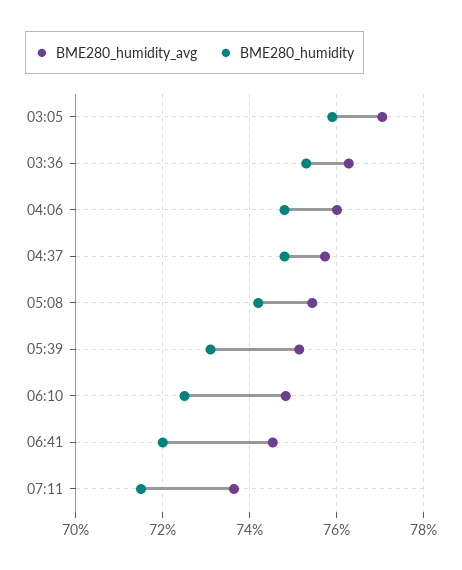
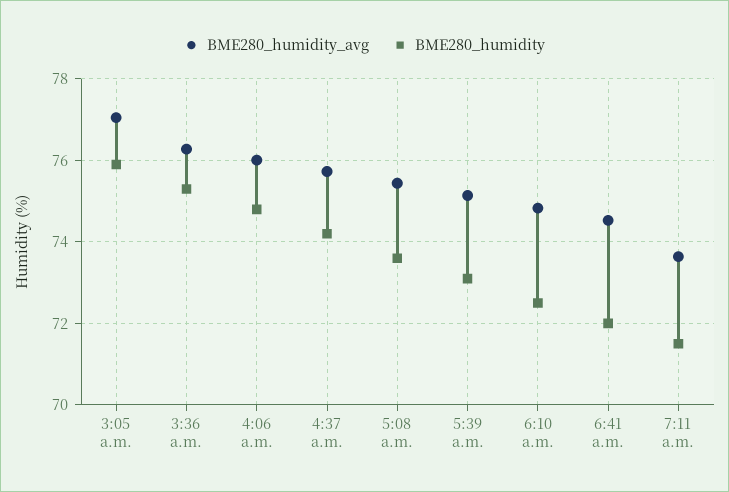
  {
    "BME280_humidity_avg": {
      "03:05": 77,
      "03:36": 76.2,
      "04:06": 76,
      "04:37": 75.8,
      "05:08": 75.4,
      "05:39": 75.2,
      "06:10": 74.8,
      "06:41": 74.6,
      "07:11": 73.6
    },
    "BME280_humidity": {
      "03:05": 76,
      "03:36": 75.4,
      "04:06": 74.8,
-     "04:37": 74.8,
+     "04:37": 74.2,
-     "05:08": 74.2,
+     "05:08": 73.6,
      "05:39": 73.2,
      "06:10": 72.6,
      "06:41": 72,
      "07:11": 71.6
    }
  }

